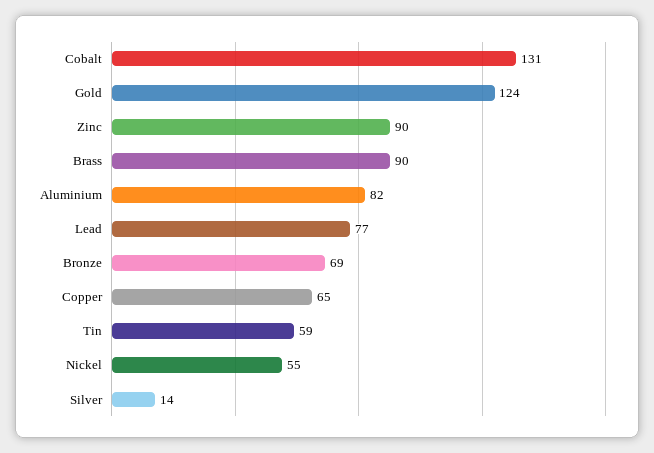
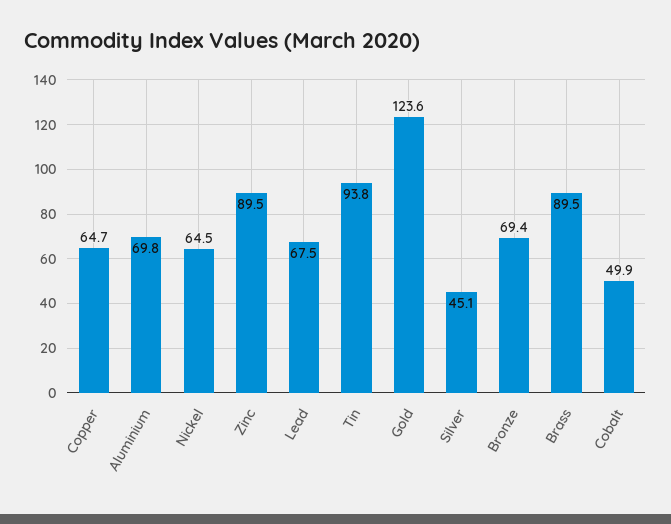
  {
-   "Cobalt": 131,
+   "Cobalt": 49.9,
    "Gold": 123.6,
    "Zinc": 89.5,
    "Brass": 89.5,
-   "Aluminium": 82,
+   "Aluminium": 69.8,
-   "Lead": 77,
+   "Lead": 67.5,
    "Bronze": 69.4,
    "Copper": 64.7,
-   "Tin": 59,
+   "Tin": 93.8,
-   "Nickel": 55,
+   "Nickel": 64.5,
-   "Silver": 14
+   "Silver": 45.1
  }

